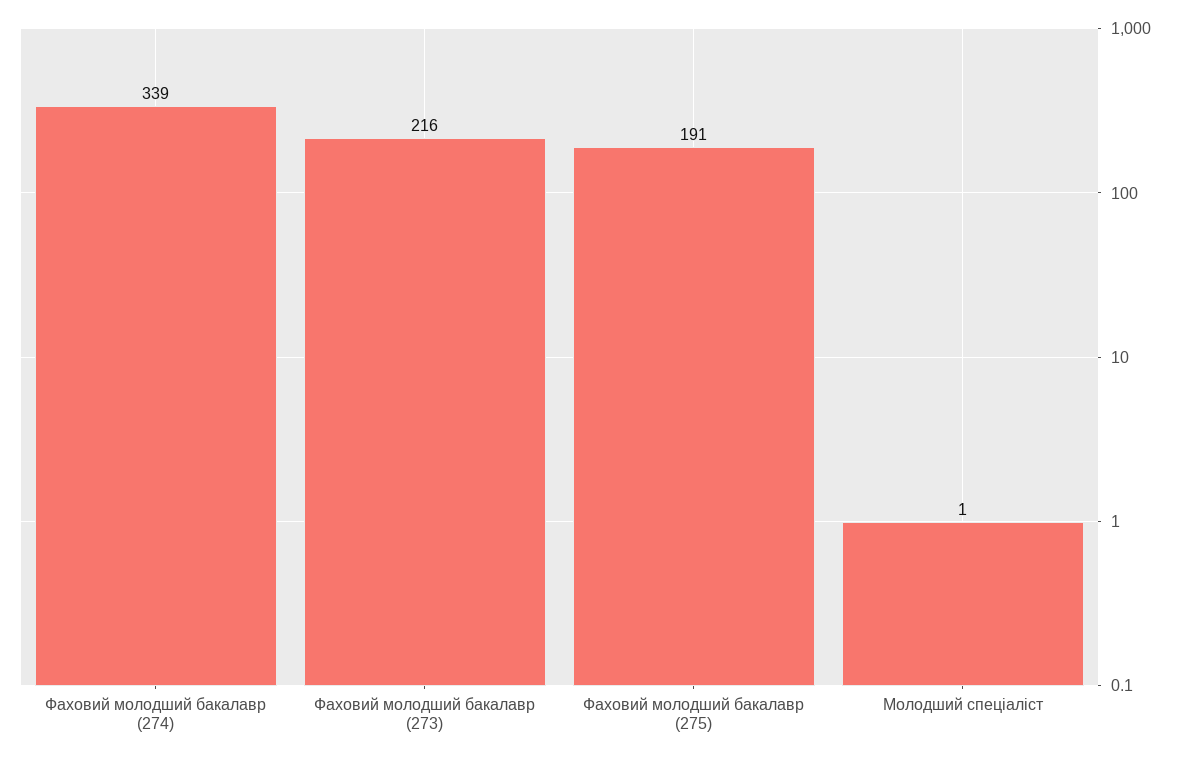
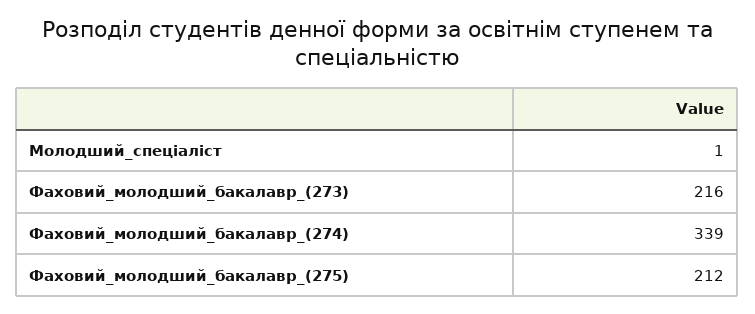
  {
    "Фаховий молодший бакалавр (274)": 339,
    "Фаховий молодший бакалавр (273)": 216,
-   "Фаховий молодший бакалавр (275)": 191,
+   "Фаховий молодший бакалавр (275)": 212,
    "Молодший спеціаліст": 1
  }

